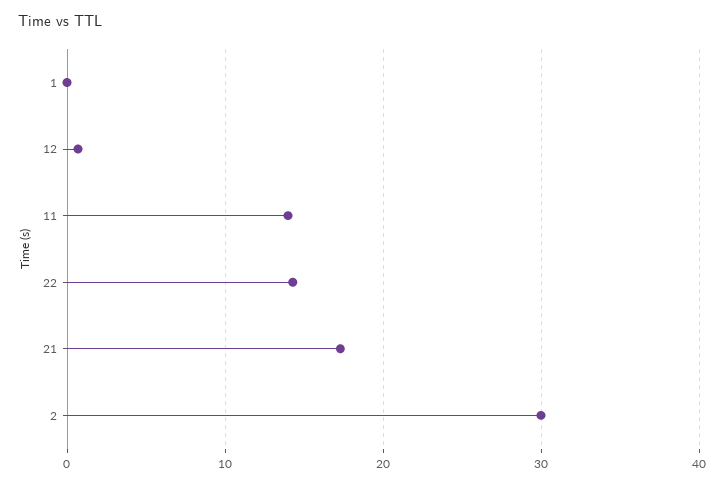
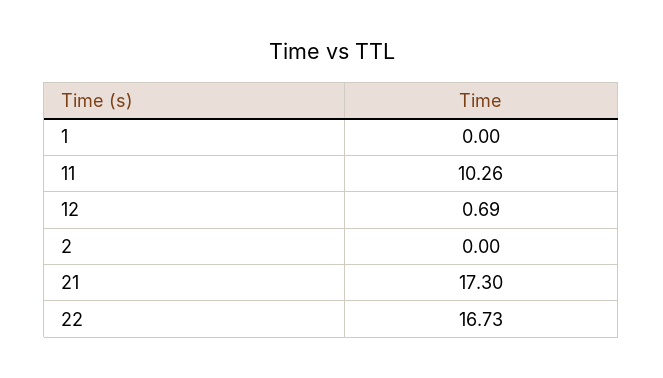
  {
    "1": 0,
    "12": 0.69,
-   "11": 14,
+   "11": 10.26,
-   "22": 14,
+   "22": 16.73,
    "21": 17.3,
-   "2": 30
+   "2": 0
  }

